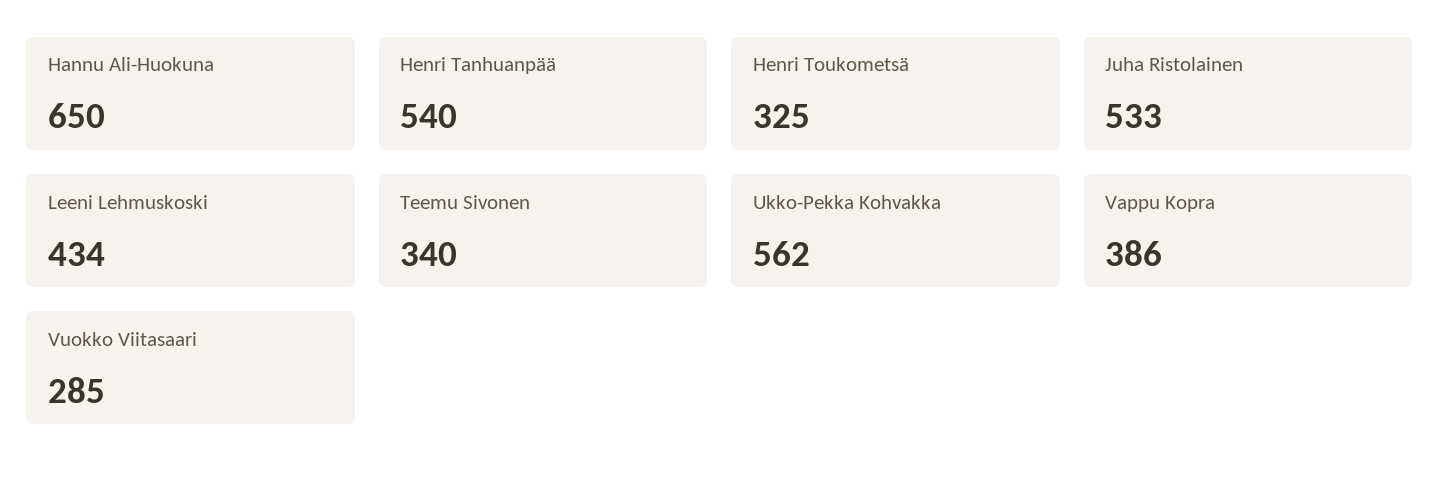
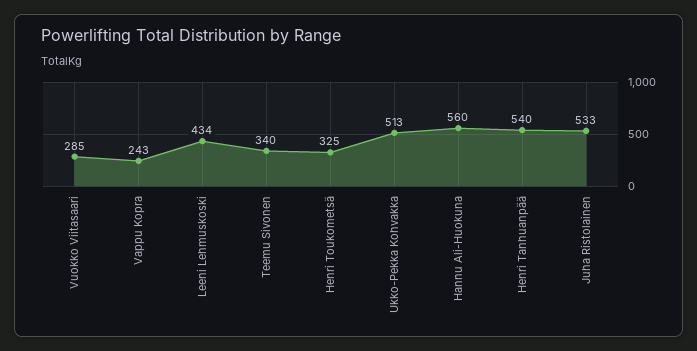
  {
-   "Hannu Ali-Huokuna": 650,
+   "Hannu Ali-Huokuna": 560,
    "Henri Tanhuanpää": 540,
    "Henri Toukometsä": 325,
    "Juha Ristolainen": 533,
    "Leeni Lehmuskoski": 434,
    "Teemu Sivonen": 340,
-   "Ukko-Pekka Kohvakka": 562,
+   "Ukko-Pekka Kohvakka": 513,
-   "Vappu Kopra": 386,
+   "Vappu Kopra": 243,
    "Vuokko Viitasaari": 285
  }

